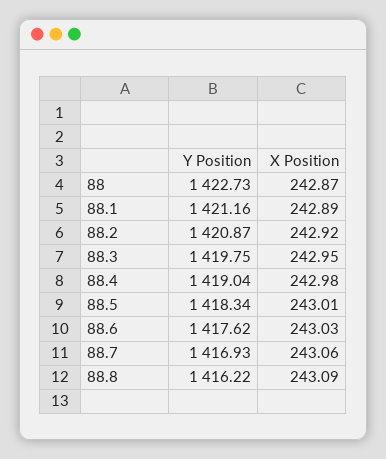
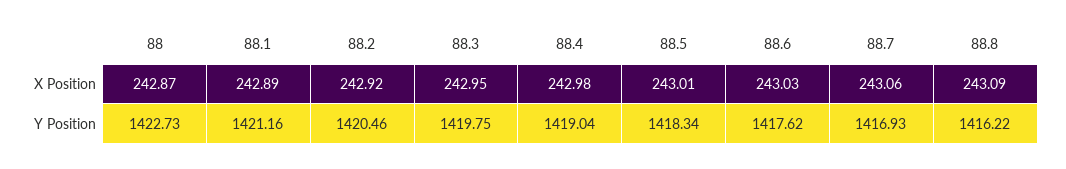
  {
    "Y Position": {
      "88": 1422.73,
      "88.1": 1421.16,
-     "88.2": 1420.87,
+     "88.2": 1420.46,
      "88.3": 1419.75,
      "88.4": 1419.04,
      "88.5": 1418.34,
      "88.6": 1417.62,
      "88.7": 1416.93,
      "88.8": 1416.22
    },
    "X Position": {
      "88": 242.87,
      "88.1": 242.89,
      "88.2": 242.92,
      "88.3": 242.95,
      "88.4": 242.98,
      "88.5": 243.01,
      "88.6": 243.03,
      "88.7": 243.06,
      "88.8": 243.09
    }
  }

